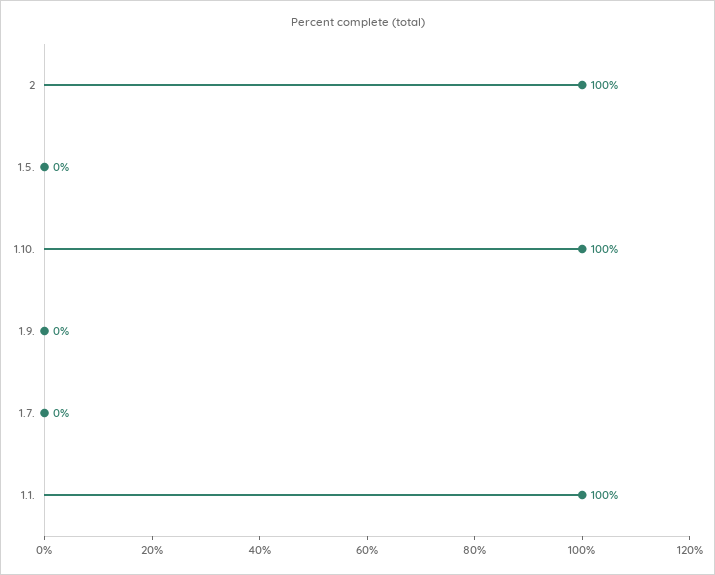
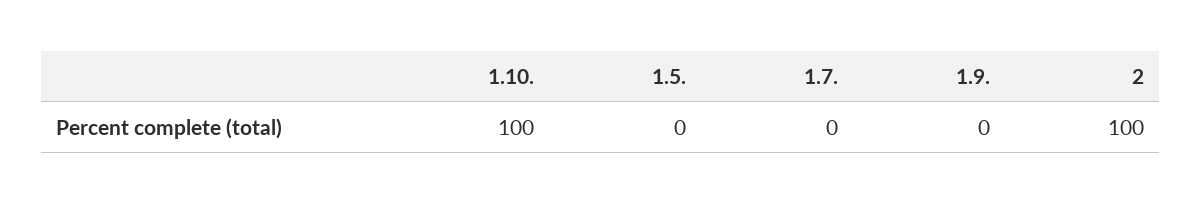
  {
    "2": 100,
    "1.5.": 0,
    "1.10.": 100,
    "1.9.": 0,
-   "1.7.": 0,
+   "1.7.": 0
-   "1.1.": 100
  }

